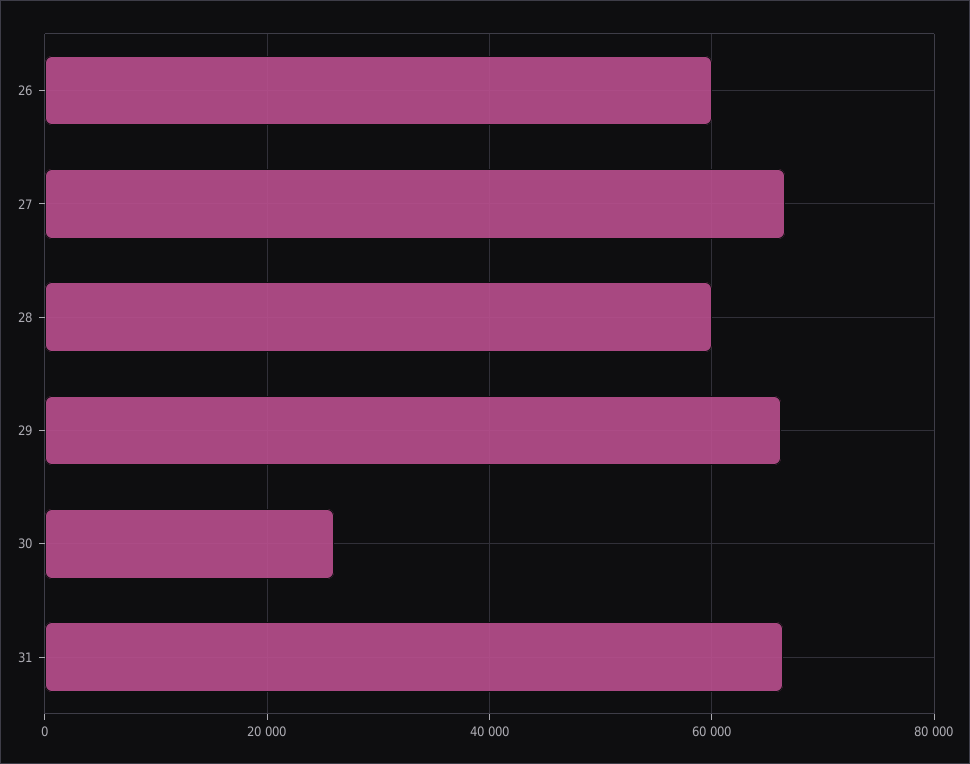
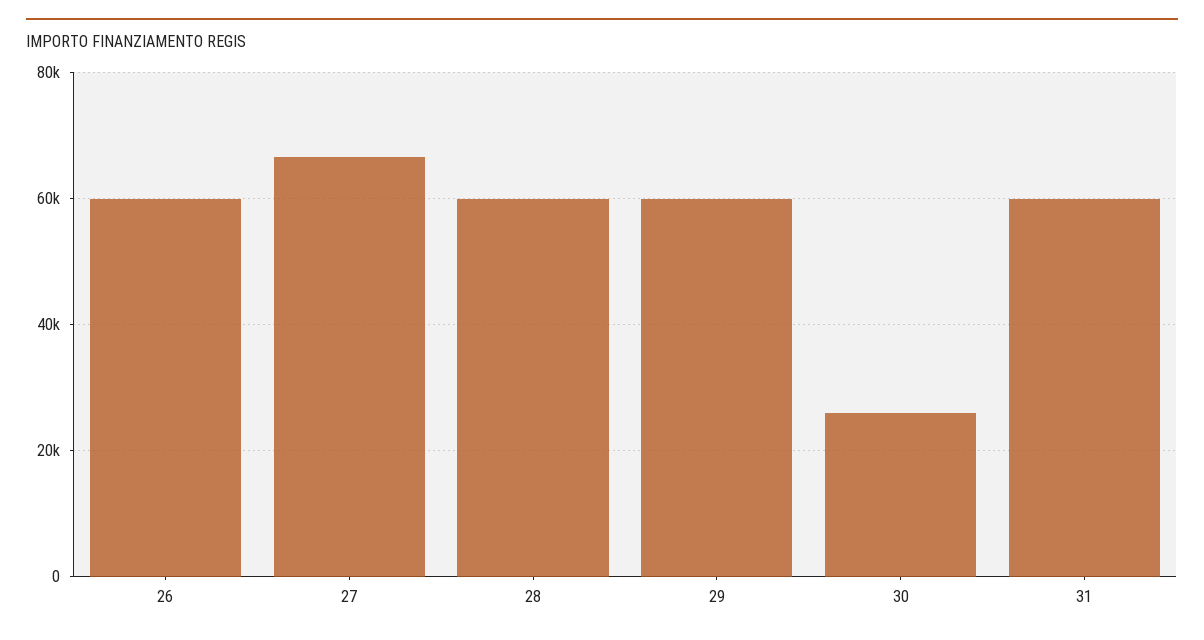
  {
    "26": 60000,
    "27": 66000,
    "28": 60000,
-   "29": 66000,
+   "29": 60000,
    "30": 26000,
-   "31": 66000
+   "31": 60000
  }

